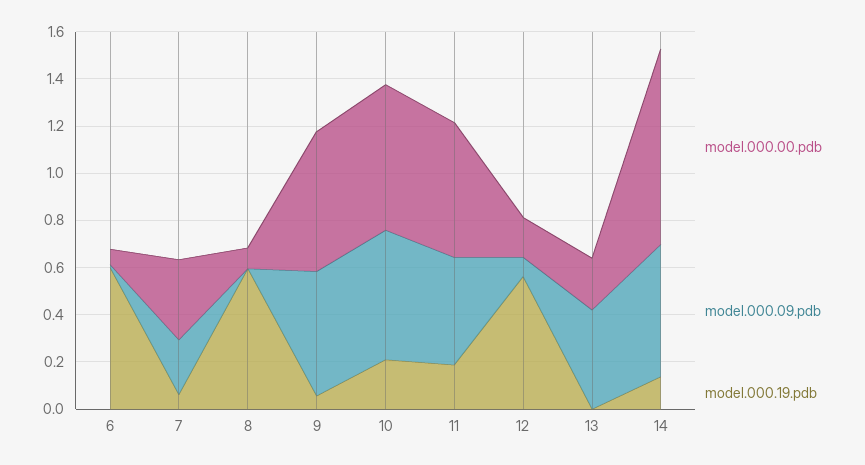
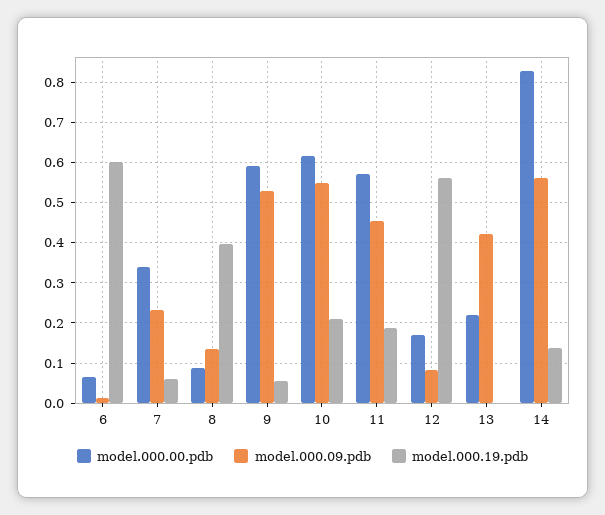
  {
    "model.000.00.pdb": {
      "6": 0.06,
      "7": 0.34,
      "8": 0.08,
      "9": 0.6,
      "10": 0.62,
      "11": 0.58,
      "12": 0.16,
      "13": 0.22,
      "14": 0.82
    },
    "model.000.09.pdb": {
      "6": 0.02,
      "7": 0.24,
-     "8": 0,
+     "8": 0.14,
      "9": 0.52,
      "10": 0.54,
      "11": 0.46,
      "12": 0.08,
      "13": 0.42,
      "14": 0.56
    },
    "model.000.19.pdb": {
      "6": 0.6,
      "7": 0.06,
-     "8": 0.6,
+     "8": 0.4,
      "9": 0.06,
      "10": 0.22,
      "11": 0.18,
      "12": 0.56,
      "13": 0,
      "14": 0.14
    }
  }

